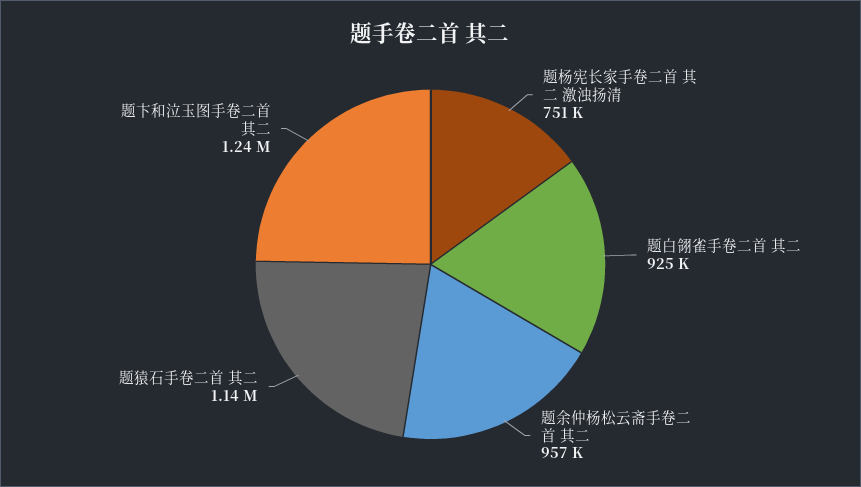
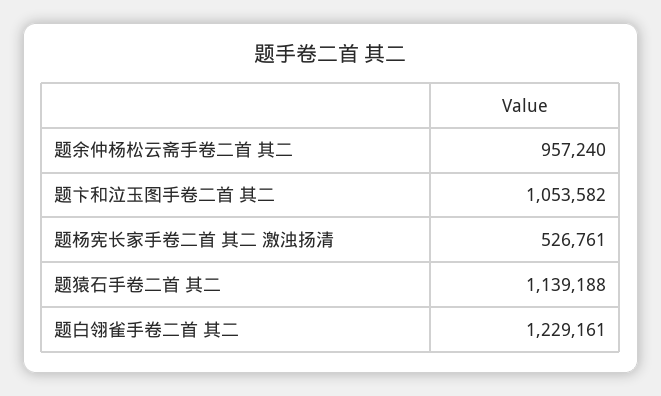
  {
-   "题杨宪长家手卷二首 其二 激浊扬清": 751000,
+   "题杨宪长家手卷二首 其二 激浊扬清": 526761,
-   "题白翎雀手卷二首 其二": 925000,
+   "题白翎雀手卷二首 其二": 1229161,
    "题余仲杨松云斋手卷二首 其二": 957240,
    "题猿石手卷二首 其二": 1139188,
-   "题卞和泣玉图手卷二首 其二": 1240000
+   "题卞和泣玉图手卷二首 其二": 1053582
  }

